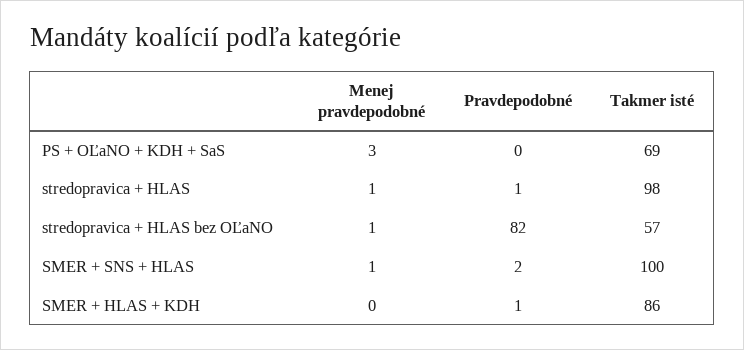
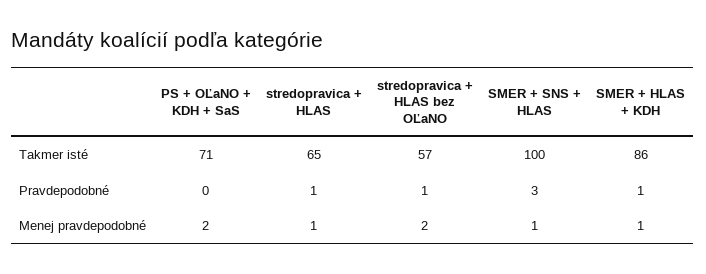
  {
    "Menej pravdepodobné": {
-     "PS + OĽaNO + KDH + SaS": 3,
+     "PS + OĽaNO + KDH + SaS": 2,
      "stredopravica + HLAS": 1,
-     "stredopravica + HLAS bez OĽaNO": 1,
+     "stredopravica + HLAS bez OĽaNO": 2,
      "SMER + SNS + HLAS": 1,
-     "SMER + HLAS + KDH": 0
+     "SMER + HLAS + KDH": 1
    },
    "Pravdepodobné": {
      "PS + OĽaNO + KDH + SaS": 0,
      "stredopravica + HLAS": 1,
-     "stredopravica + HLAS bez OĽaNO": 82,
+     "stredopravica + HLAS bez OĽaNO": 1,
-     "SMER + SNS + HLAS": 2,
+     "SMER + SNS + HLAS": 3,
      "SMER + HLAS + KDH": 1
    },
    "Takmer isté": {
-     "PS + OĽaNO + KDH + SaS": 69,
+     "PS + OĽaNO + KDH + SaS": 71,
-     "stredopravica + HLAS": 98,
+     "stredopravica + HLAS": 65,
      "stredopravica + HLAS bez OĽaNO": 57,
      "SMER + SNS + HLAS": 100,
      "SMER + HLAS + KDH": 86
    }
  }

